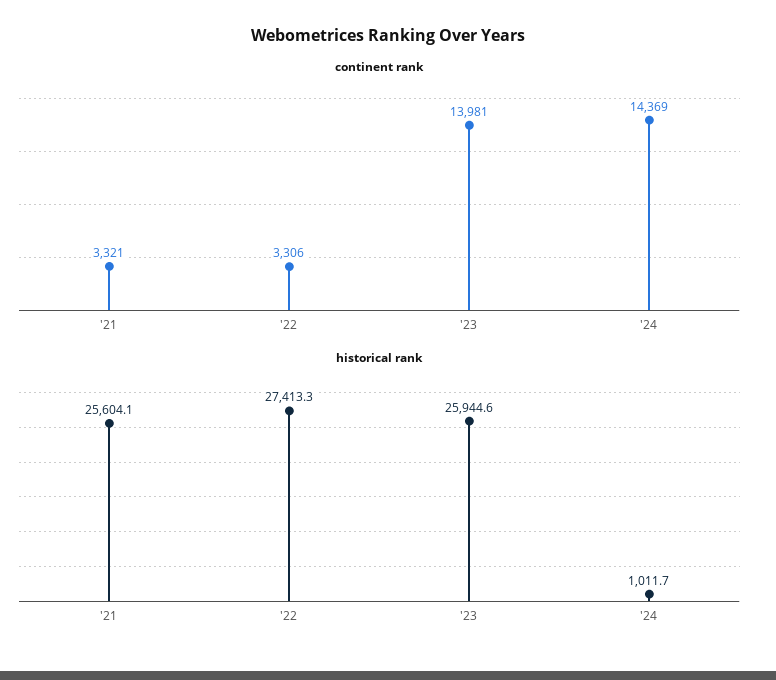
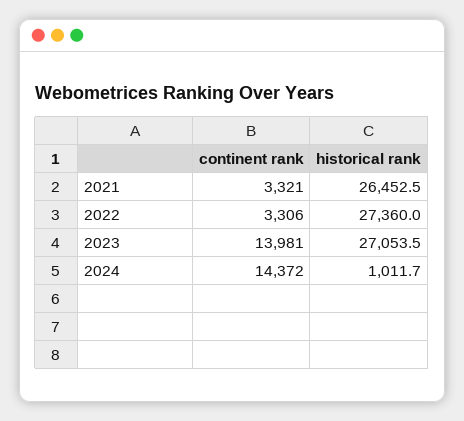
  {
    "continent rank": {
      "'21": 3321,
      "'22": 3306,
      "'23": 13981,
-     "'24": 14369
+     "'24": 14372
    },
    "historical rank": {
-     "'21": 25604.1,
+     "'21": 26452.5,
-     "'22": 27413.3,
+     "'22": 27360,
-     "'23": 25944.6,
+     "'23": 27053.5,
      "'24": 1011.7
    }
  }

